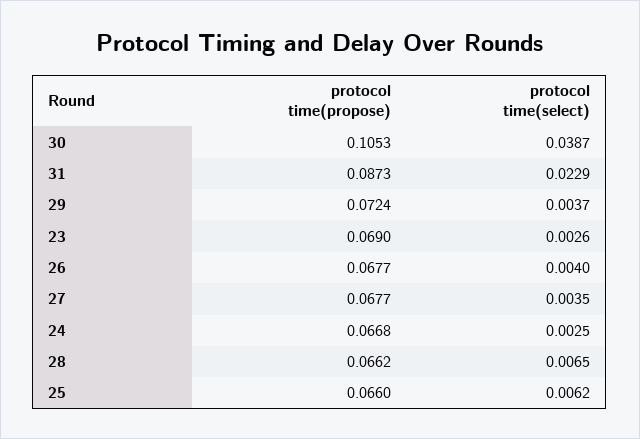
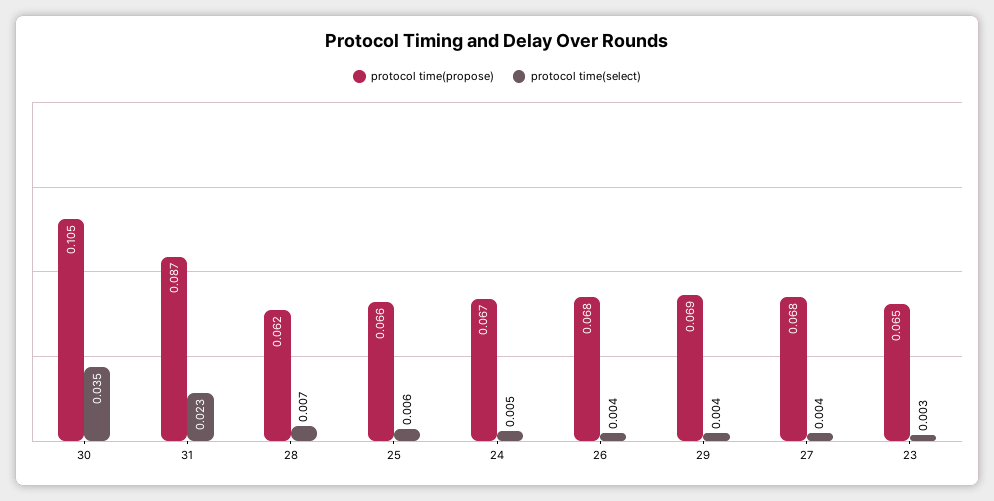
  {
    "protocol time(propose)": {
      "30": 0.1053,
      "31": 0.0873,
-     "29": 0.0724,
+     "29": 0.069,
-     "23": 0.069,
+     "23": 0.065,
      "26": 0.0677,
      "27": 0.0677,
      "24": 0.0668,
-     "28": 0.0662,
+     "28": 0.062,
      "25": 0.066
    },
    "protocol time(select)": {
-     "30": 0.0387,
+     "30": 0.035,
      "31": 0.0229,
      "29": 0.0037,
      "23": 0.0026,
      "26": 0.004,
      "27": 0.0035,
-     "24": 0.0025,
+     "24": 0.005,
      "28": 0.0065,
      "25": 0.0062
    }
  }

